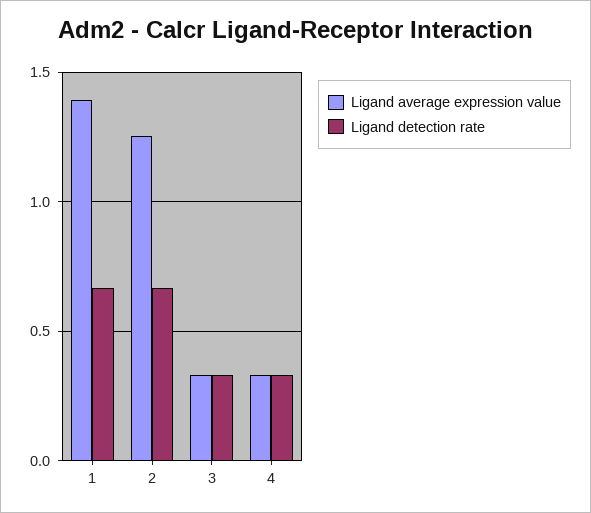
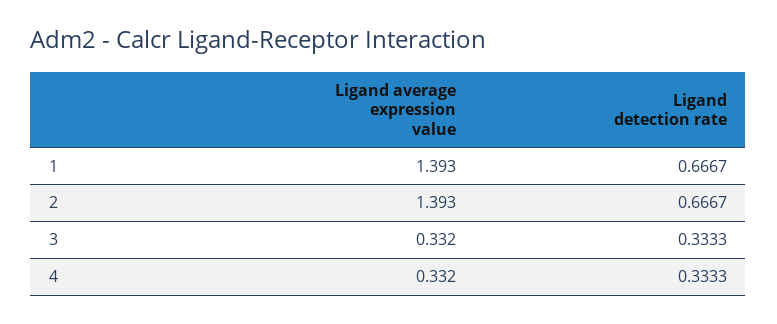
  {
    "Ligand average expression value": {
      "1": 1.393,
-     "2": 1.25,
+     "2": 1.393,
      "3": 0.332,
      "4": 0.332
    },
    "Ligand detection rate": {
      "1": 0.6667,
      "2": 0.6667,
      "3": 0.3333,
      "4": 0.3333
    }
  }

